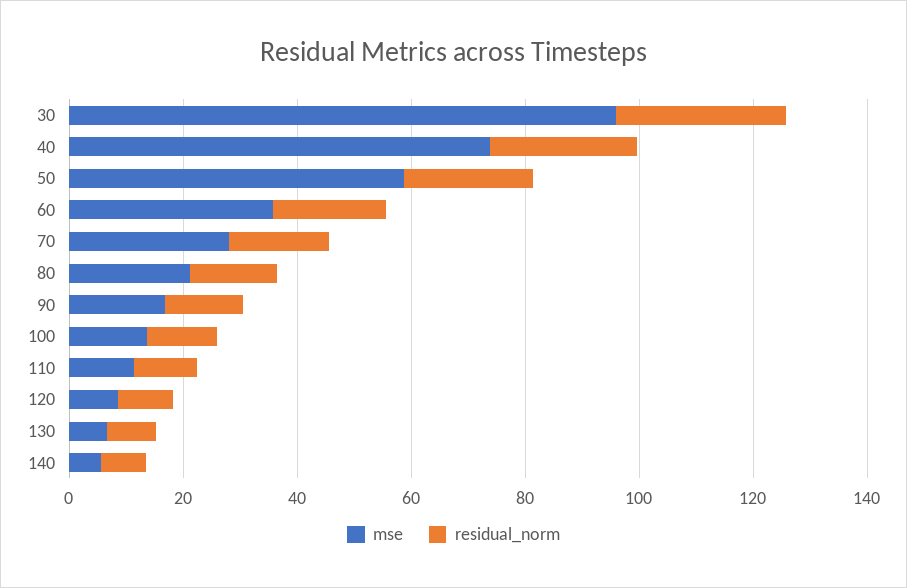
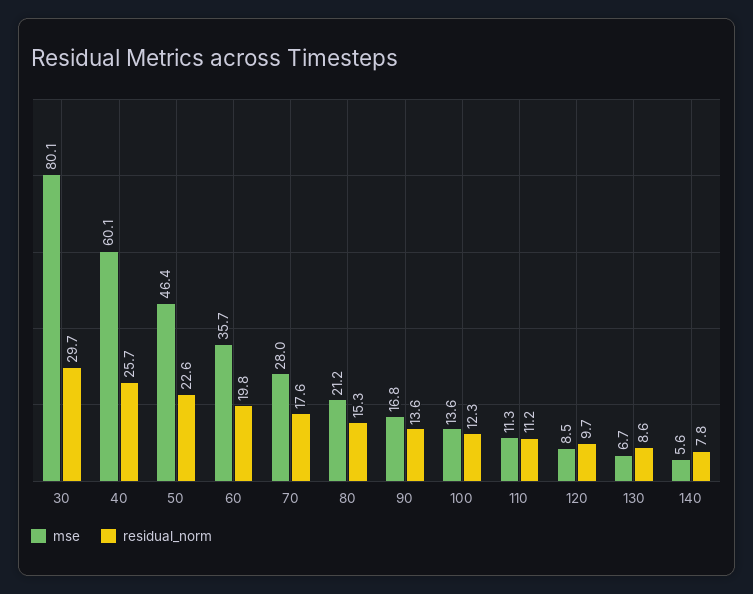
  {
    "mse": {
-     "30": 95,
+     "30": 80.1,
-     "40": 75,
+     "40": 60.1,
-     "50": 60,
+     "50": 46.4,
      "60": 35.7,
      "70": 28,
      "80": 21.2,
      "90": 16.8,
      "100": 13.6,
      "110": 11.3,
      "120": 8.5,
      "130": 6.7,
      "140": 5.6
    },
    "residual_norm": {
      "30": 29.7,
      "40": 25.7,
      "50": 22.6,
      "60": 19.8,
      "70": 17.6,
      "80": 15.3,
      "90": 13.6,
      "100": 12.3,
      "110": 11.2,
      "120": 9.7,
      "130": 8.6,
      "140": 7.8
    }
  }

